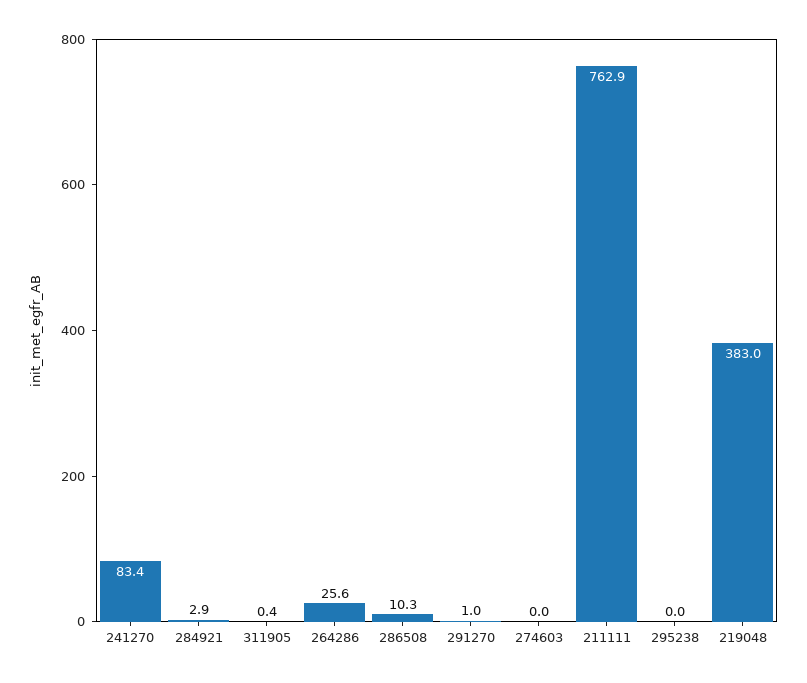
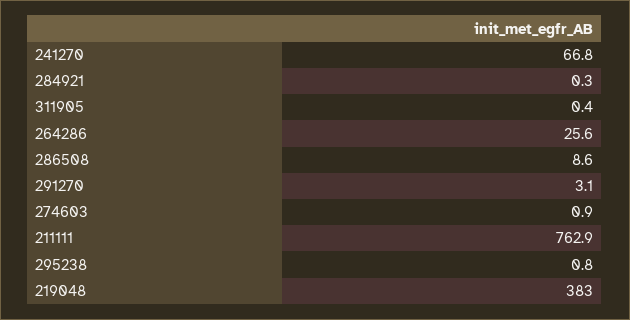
  {
-   "241270": 83.4,
+   "241270": 66.8,
-   "284921": 2.9,
+   "284921": 0.3,
    "311905": 0.4,
    "264286": 25.6,
-   "286508": 10.3,
+   "286508": 8.6,
-   "291270": 1,
+   "291270": 3.1,
-   "274603": 0,
+   "274603": 0.9,
    "211111": 762.9,
-   "295238": 0,
+   "295238": 0.8,
    "219048": 383
  }

